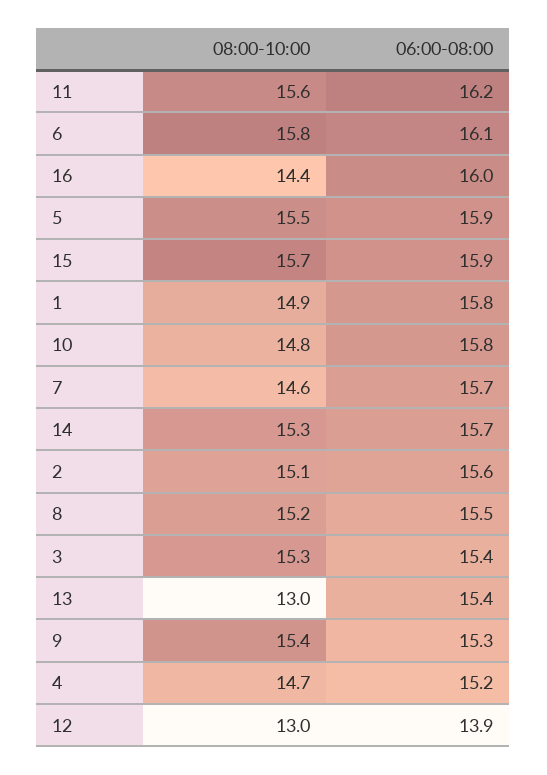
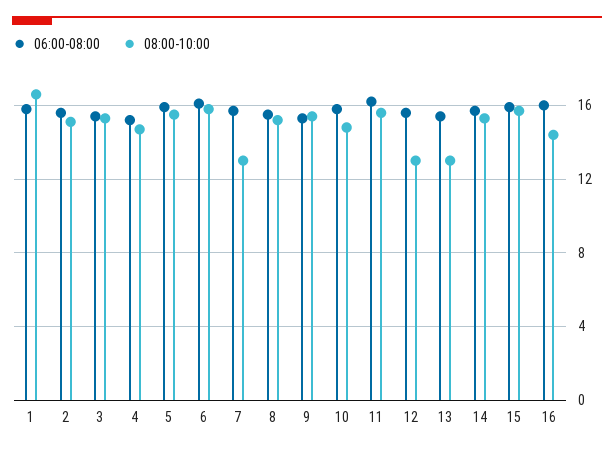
  {
    "08:00-10:00": {
      "11": 15.6,
      "6": 15.8,
      "16": 14.4,
      "5": 15.5,
      "15": 15.7,
-     "1": 14.9,
+     "1": 16.5,
      "10": 14.8,
-     "7": 14.6,
+     "7": 13,
      "14": 15.3,
      "2": 15.1,
      "8": 15.2,
      "3": 15.3,
      "13": 13,
      "9": 15.4,
      "4": 14.7,
      "12": 13
    },
    "06:00-08:00": {
      "11": 16.2,
      "6": 16.1,
      "16": 16,
      "5": 15.9,
      "15": 15.9,
      "1": 15.8,
      "10": 15.8,
      "7": 15.7,
      "14": 15.7,
      "2": 15.6,
      "8": 15.5,
      "3": 15.4,
      "13": 15.4,
      "9": 15.3,
      "4": 15.2,
-     "12": 13.9
+     "12": 15.5
    }
  }

